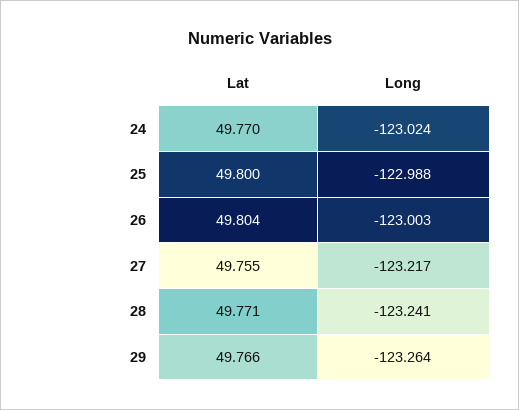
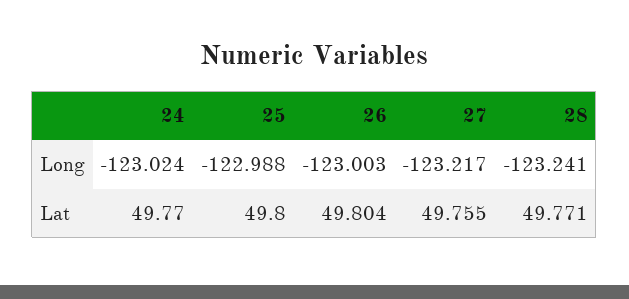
  {
    "Lat": {
      "24": 49.77,
      "25": 49.8,
      "26": 49.804,
      "27": 49.755,
-     "28": 49.771,
+     "28": 49.771
-     "29": 49.766
    },
    "Long": {
      "24": -123.024,
      "25": -122.988,
      "26": -123.003,
      "27": -123.217,
-     "28": -123.241,
+     "28": -123.241
-     "29": -123.264
    }
  }

